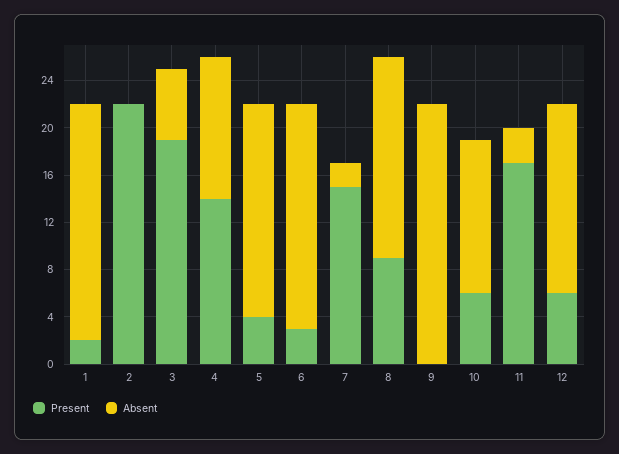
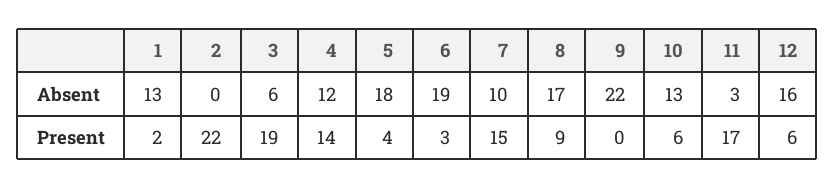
  {
    "Present": {
      "1": 2,
      "2": 22,
      "3": 19,
      "4": 14,
      "5": 4,
      "6": 3,
      "7": 15,
      "8": 9,
      "9": 0,
      "10": 6,
      "11": 17,
      "12": 6
    },
    "Absent": {
-     "1": 20,
+     "1": 13,
      "2": 0,
      "3": 6,
      "4": 12,
      "5": 18,
      "6": 19,
-     "7": 2,
+     "7": 10,
      "8": 17,
      "9": 22,
      "10": 13,
      "11": 3,
      "12": 16
    }
  }

